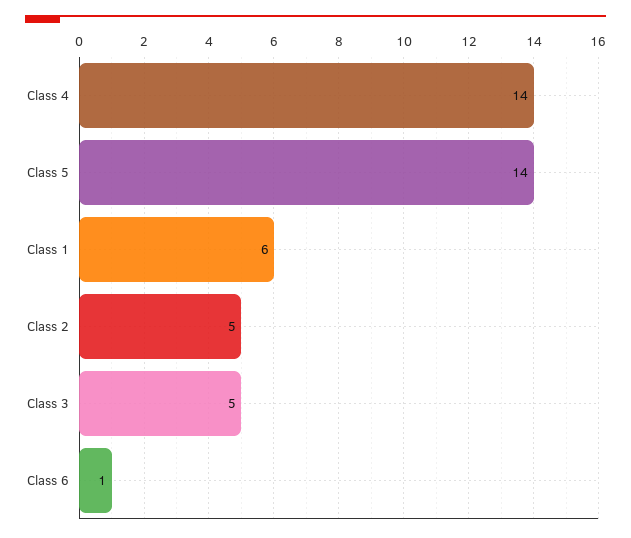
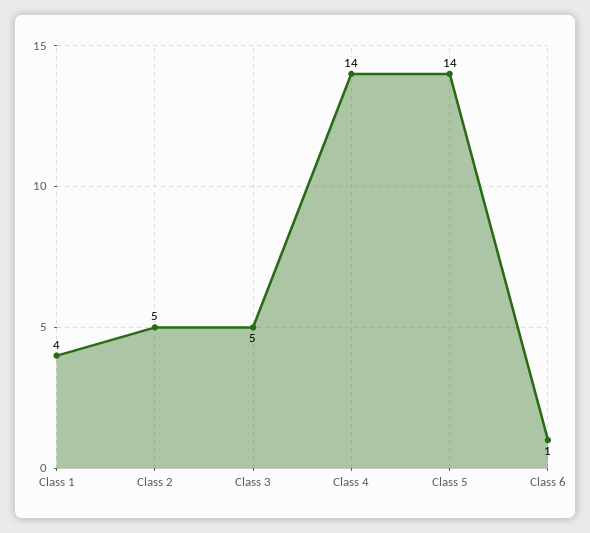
  {
    "Class 4": 14,
    "Class 5": 14,
-   "Class 1": 6,
+   "Class 1": 4,
    "Class 2": 5,
    "Class 3": 5,
    "Class 6": 1
  }

